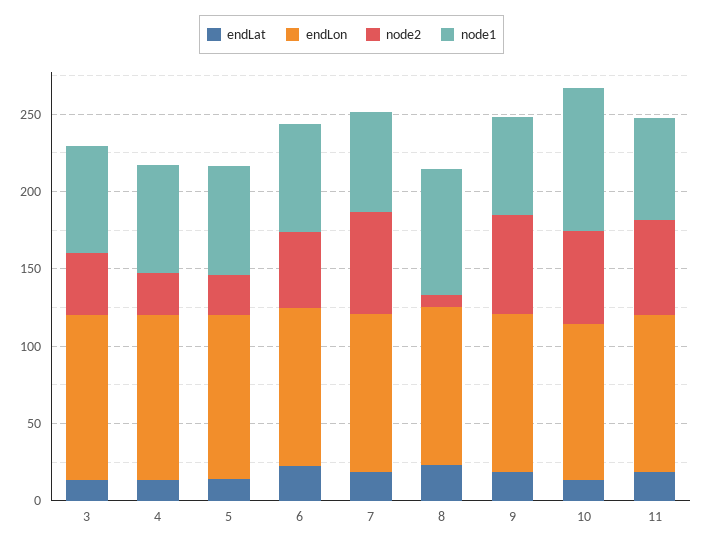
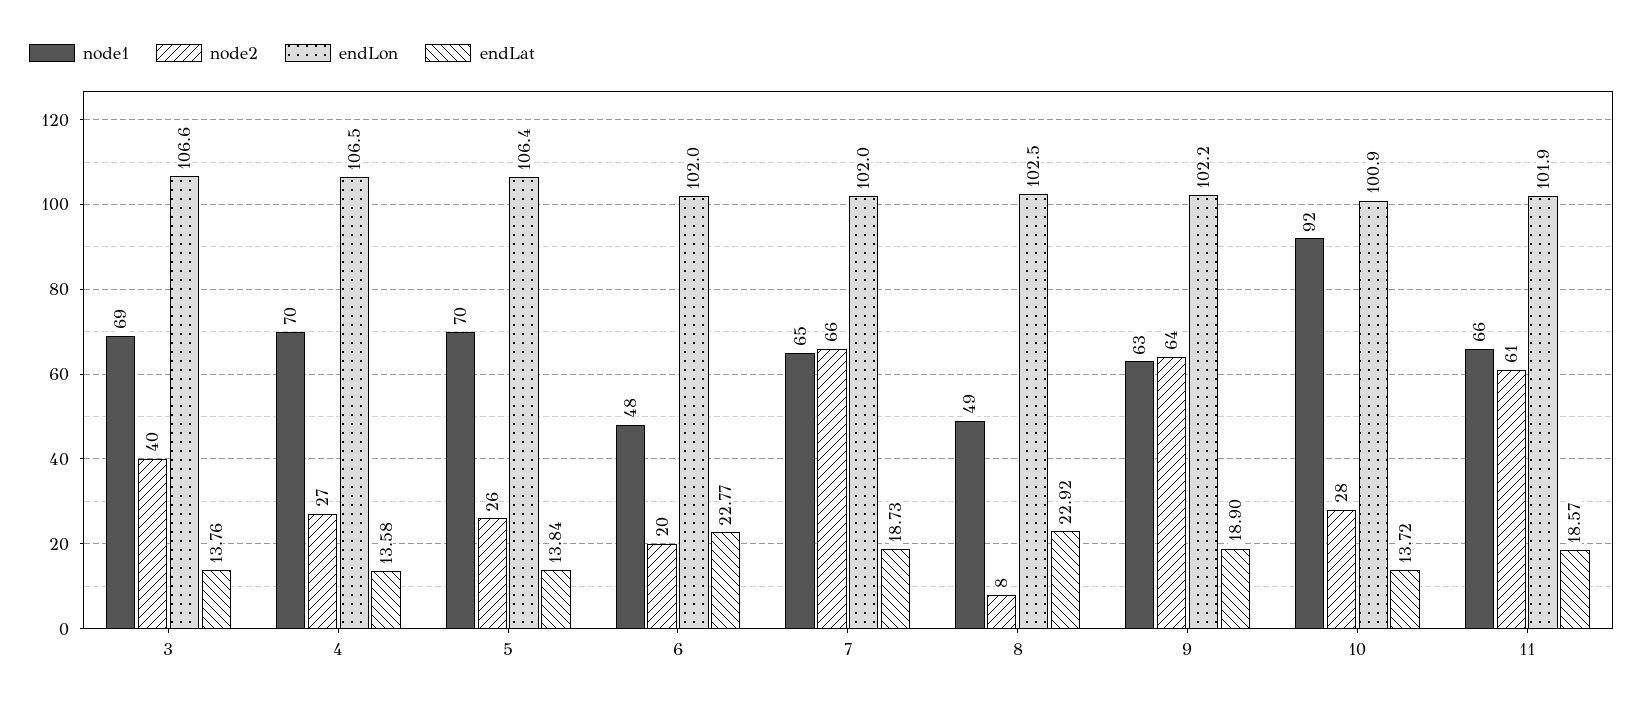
  {
    "endLat": {
      "3": 13.76,
      "4": 13.58,
      "5": 13.84,
      "6": 22.77,
      "7": 18.73,
      "8": 22.92,
      "9": 18.9,
      "10": 13.72,
      "11": 18.57
    },
    "endLon": {
      "3": 106.6,
      "4": 106.5,
      "5": 106.4,
      "6": 102,
      "7": 102,
      "8": 102.5,
      "9": 102.2,
      "10": 100.9,
      "11": 101.9
    },
    "node2": {
      "3": 40,
      "4": 27,
      "5": 26,
-     "6": 50,
+     "6": 20,
      "7": 66,
      "8": 8,
      "9": 64,
-     "10": 60,
+     "10": 28,
      "11": 61
    },
    "node1": {
      "3": 69,
      "4": 70,
      "5": 70,
-     "6": 70,
+     "6": 48,
      "7": 65,
-     "8": 80,
+     "8": 49,
      "9": 63,
      "10": 92,
      "11": 66
    }
  }

